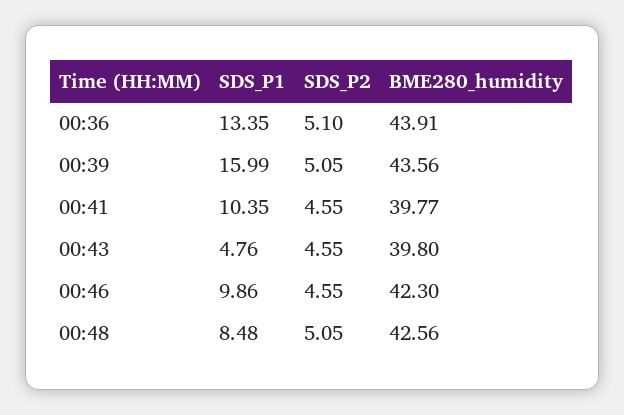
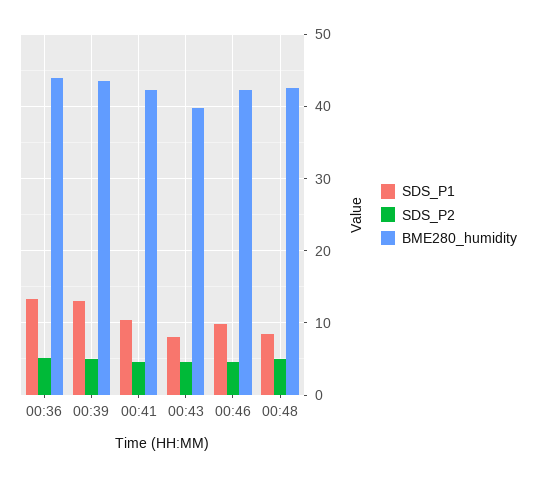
  {
    "SDS_P1": {
      "00:36": 13.35,
-     "00:39": 15.99,
+     "00:39": 13,
      "00:41": 10.35,
-     "00:43": 4.76,
+     "00:43": 8,
      "00:46": 9.86,
      "00:48": 8.48
    },
    "SDS_P2": {
      "00:36": 5.1,
      "00:39": 5.05,
      "00:41": 4.55,
      "00:43": 4.55,
      "00:46": 4.55,
      "00:48": 5.05
    },
    "BME280_humidity": {
      "00:36": 43.91,
      "00:39": 43.56,
-     "00:41": 39.77,
+     "00:41": 42,
      "00:43": 39.8,
      "00:46": 42.3,
      "00:48": 42.56
    }
  }

